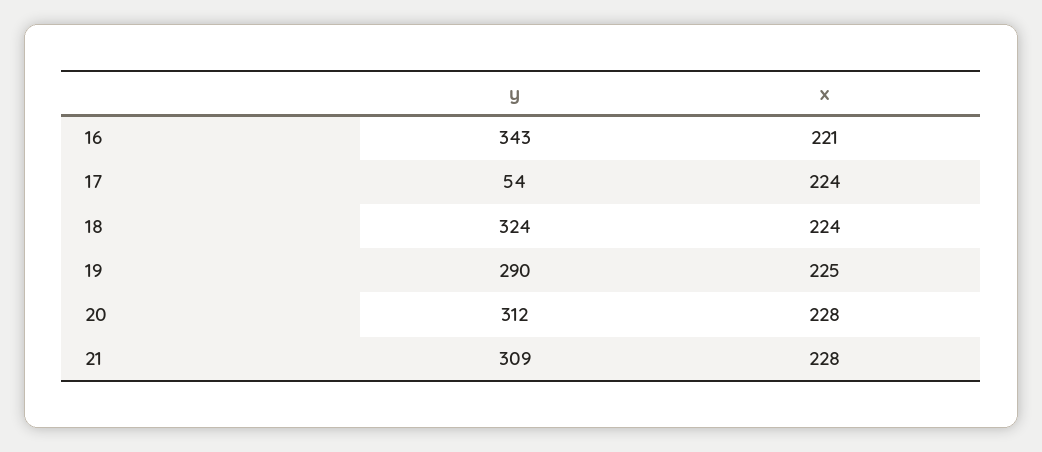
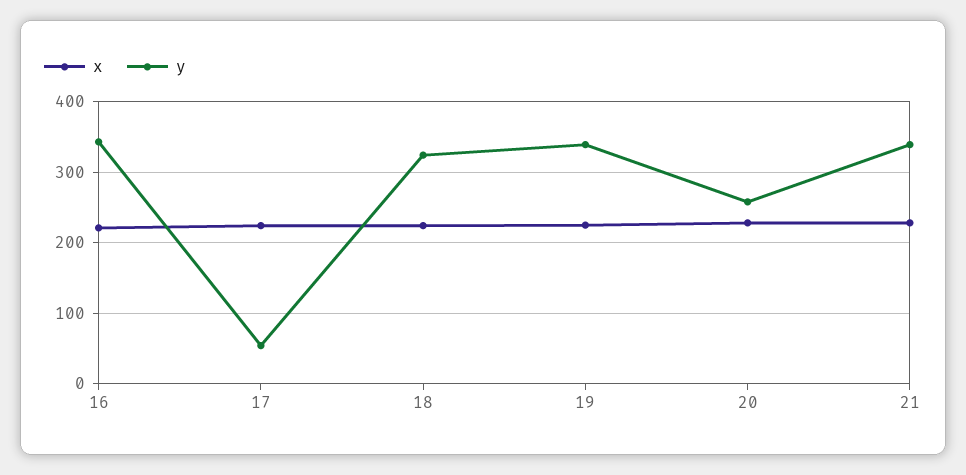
  {
    "y": {
      "16": 343,
      "17": 54,
      "18": 324,
-     "19": 290,
+     "19": 340,
-     "20": 312,
+     "20": 260,
-     "21": 309
+     "21": 340
    },
    "x": {
      "16": 221,
      "17": 224,
      "18": 224,
      "19": 225,
      "20": 228,
      "21": 228
    }
  }

